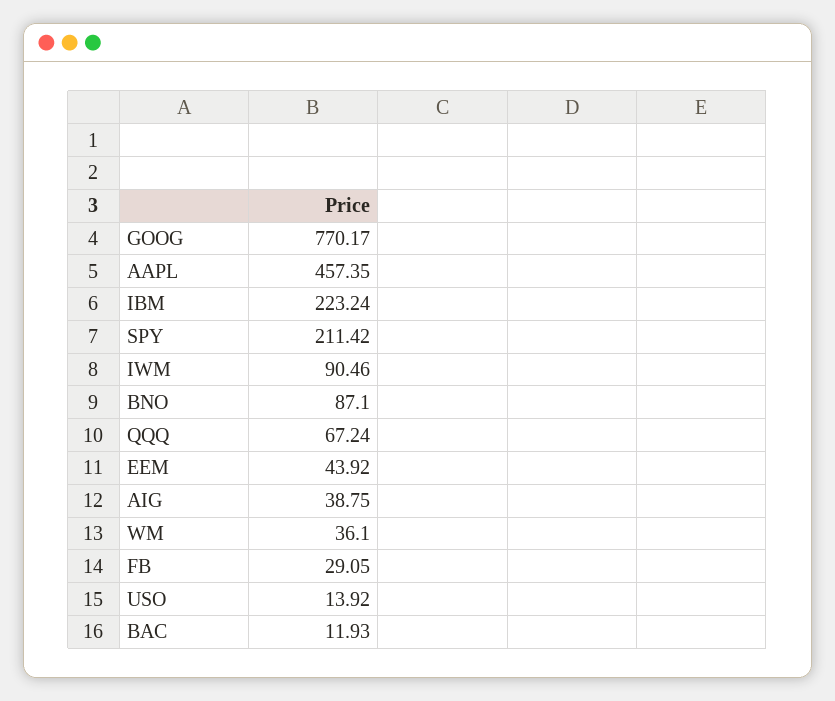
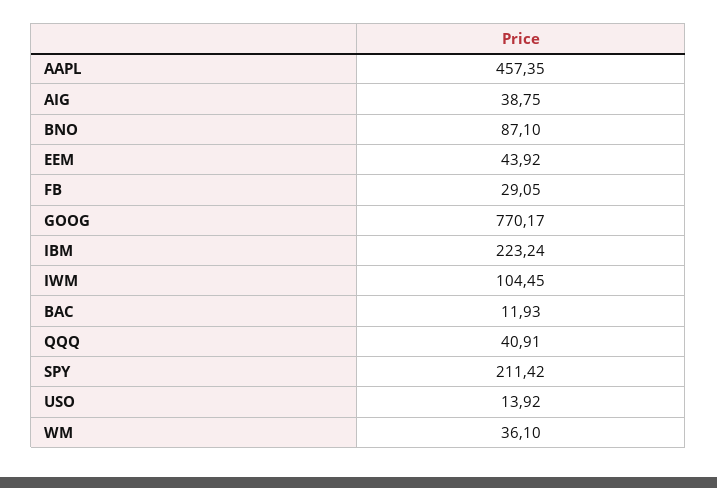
  {
    "GOOG": 770.17,
    "AAPL": 457.35,
    "IBM": 223.24,
    "SPY": 211.42,
-   "IWM": 90.46,
+   "IWM": 104.45,
    "BNO": 87.1,
-   "QQQ": 67.24,
+   "QQQ": 40.91,
    "EEM": 43.92,
    "AIG": 38.75,
    "WM": 36.1,
    "FB": 29.05,
    "USO": 13.92,
    "BAC": 11.93
  }

